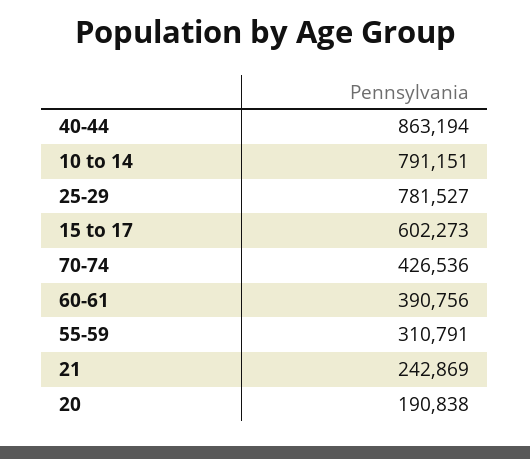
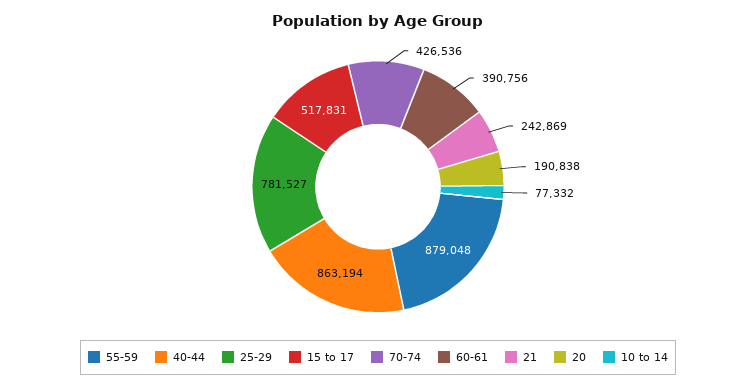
  {
    "40-44": 863194,
-   "10 to 14": 791151,
+   "10 to 14": 77332,
    "25-29": 781527,
-   "15 to 17": 602273,
+   "15 to 17": 517831,
    "70-74": 426536,
    "60-61": 390756,
-   "55-59": 310791,
+   "55-59": 879048,
    "21": 242869,
    "20": 190838
  }

